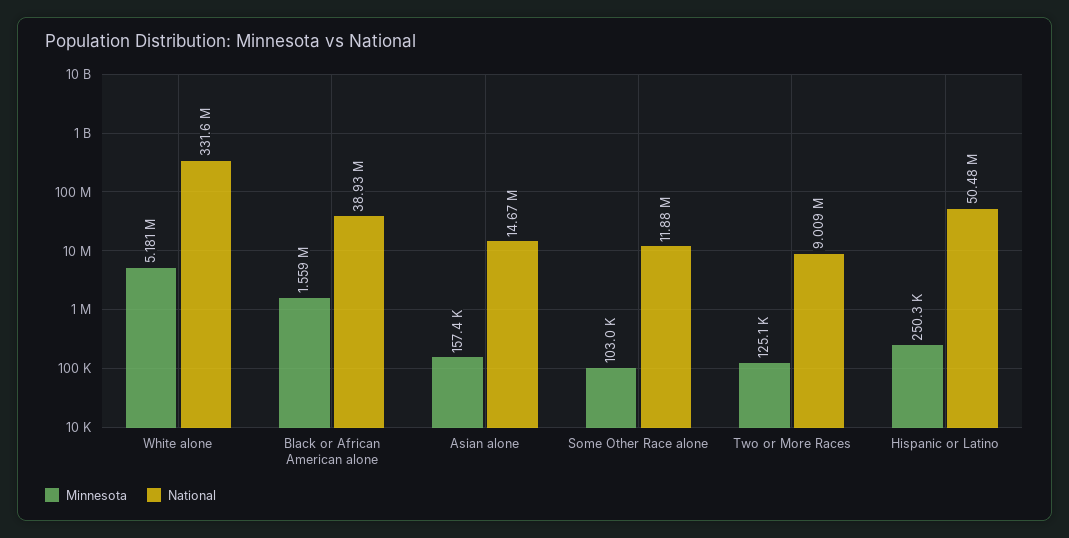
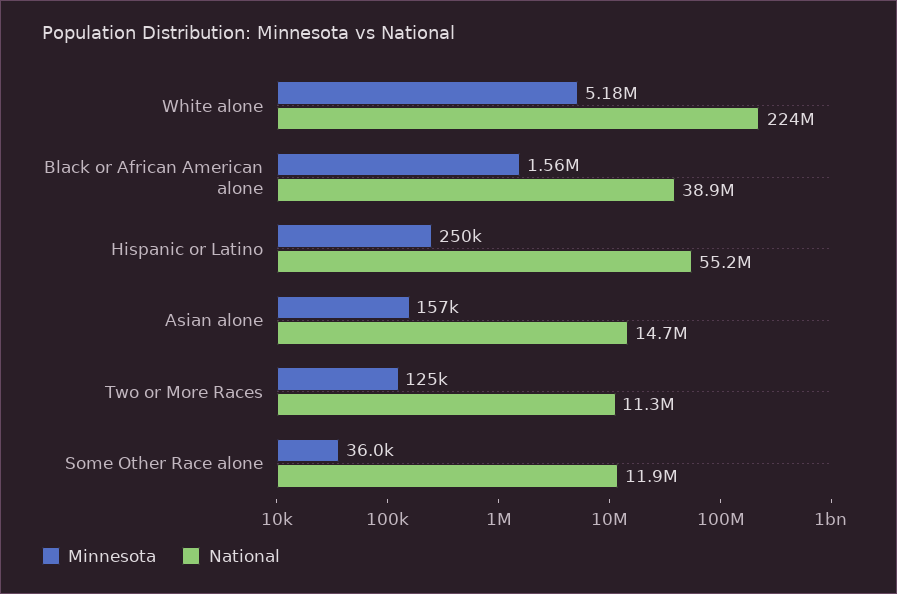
  {
    "Minnesota": {
      "White alone": 5181000,
      "Black or African American alone": 1559000,
      "Asian alone": 157400,
-     "Some Other Race alone": 103000,
+     "Some Other Race alone": 36000,
      "Two or More Races": 125100,
      "Hispanic or Latino": 250300
    },
    "National": {
-     "White alone": 331600000,
+     "White alone": 224000000,
      "Black or African American alone": 38930000,
      "Asian alone": 14670000,
      "Some Other Race alone": 11880000,
-     "Two or More Races": 9009000,
+     "Two or More Races": 11300000,
-     "Hispanic or Latino": 50480000
+     "Hispanic or Latino": 55200000
    }
  }

